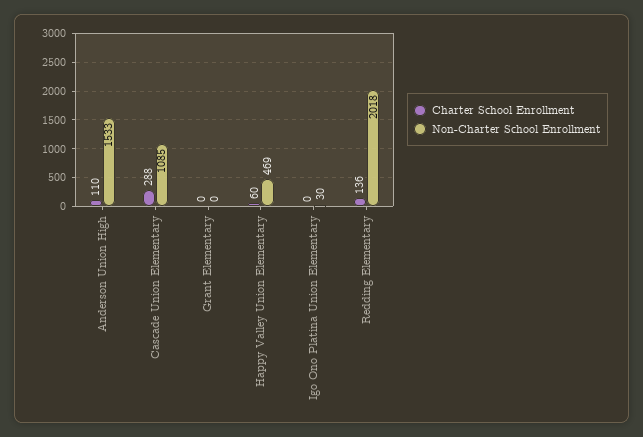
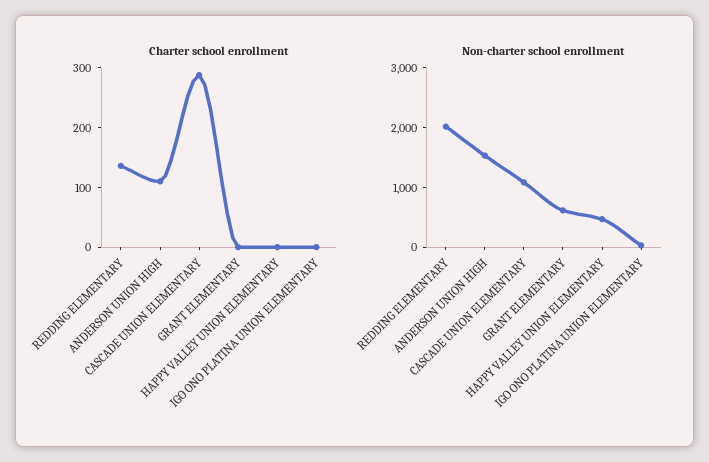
  {
    "Charter School Enrollment": {
      "Anderson Union High": 110,
      "Cascade Union Elementary": 288,
      "Grant Elementary": 0,
-     "Happy Valley Union Elementary": 60,
+     "Happy Valley Union Elementary": 0,
      "Igo Ono Platina Union Elementary": 0,
      "Redding Elementary": 136
    },
    "Non-Charter School Enrollment": {
      "Anderson Union High": 1533,
      "Cascade Union Elementary": 1085,
-     "Grant Elementary": 0,
+     "Grant Elementary": 600,
      "Happy Valley Union Elementary": 469,
      "Igo Ono Platina Union Elementary": 30,
      "Redding Elementary": 2018
    }
  }

